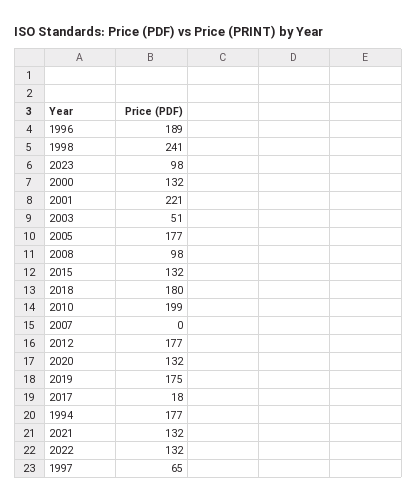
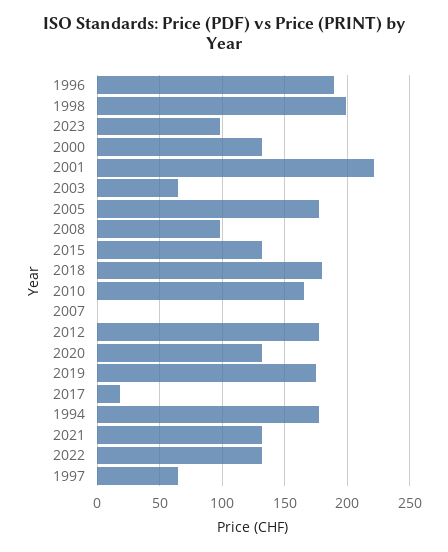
  {
    "1996": 189,
-   "1998": 241,
+   "1998": 200,
    "2023": 98,
    "2000": 132,
    "2001": 221,
-   "2003": 51,
+   "2003": 65,
    "2005": 177,
    "2008": 98,
    "2015": 132,
    "2018": 180,
-   "2010": 199,
+   "2010": 165,
    "2007": 0,
    "2012": 177,
    "2020": 132,
    "2019": 175,
    "2017": 18,
    "1994": 177,
    "2021": 132,
    "2022": 132,
    "1997": 65
  }

